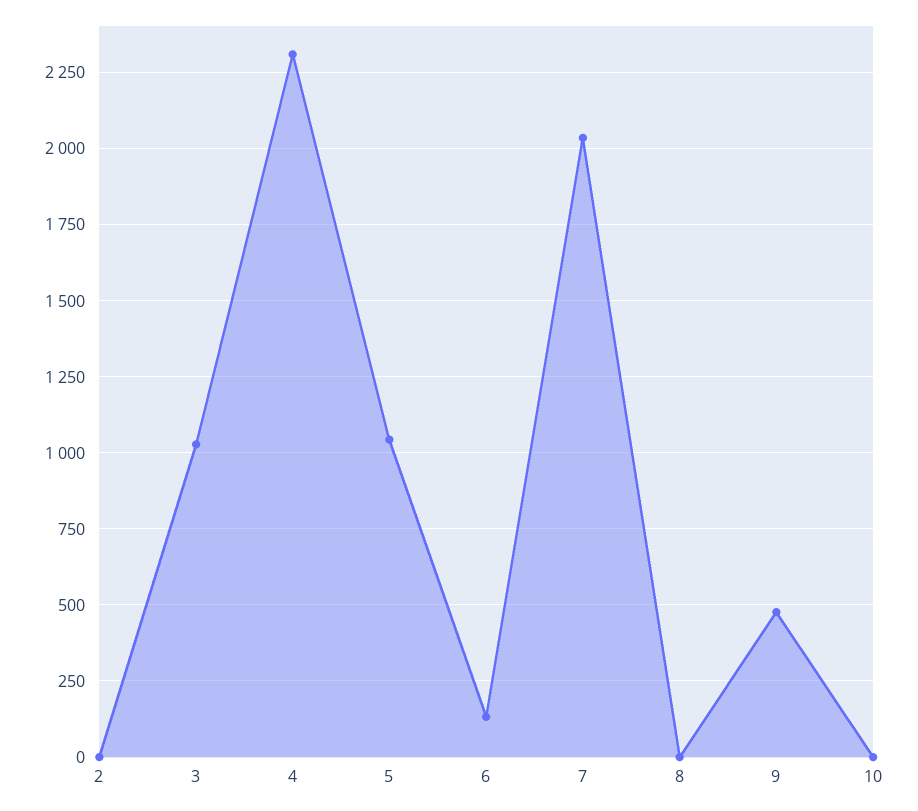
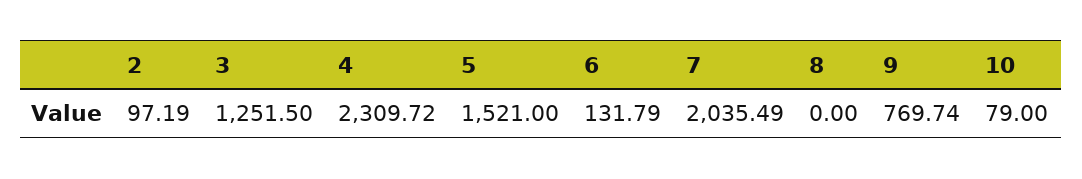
  {
-   "2": 0,
+   "2": 97.19,
-   "3": 1025,
+   "3": 1251.5,
    "4": 2309.72,
-   "5": 1050,
+   "5": 1521,
    "6": 131.79,
    "7": 2035.49,
    "8": 0,
-   "9": 475,
+   "9": 769.74,
-   "10": 0
+   "10": 79
  }

